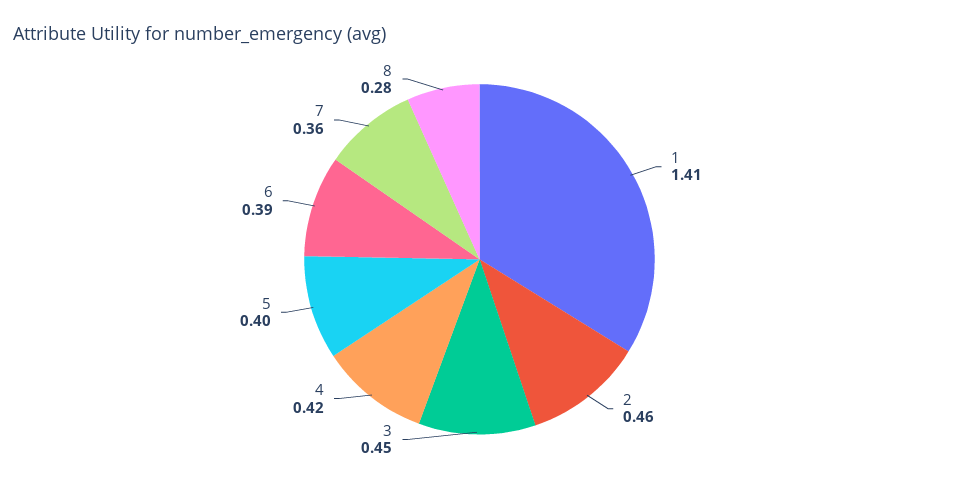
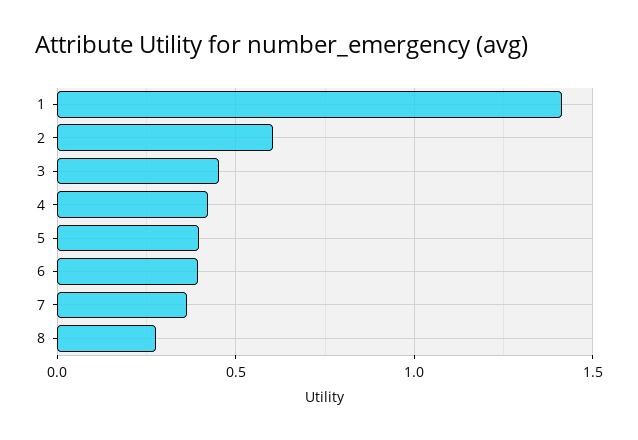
  {
    "1": 1.41,
-   "2": 0.46,
+   "2": 0.6,
    "3": 0.45,
    "4": 0.42,
    "5": 0.4,
    "6": 0.39,
    "7": 0.36,
    "8": 0.28
  }

